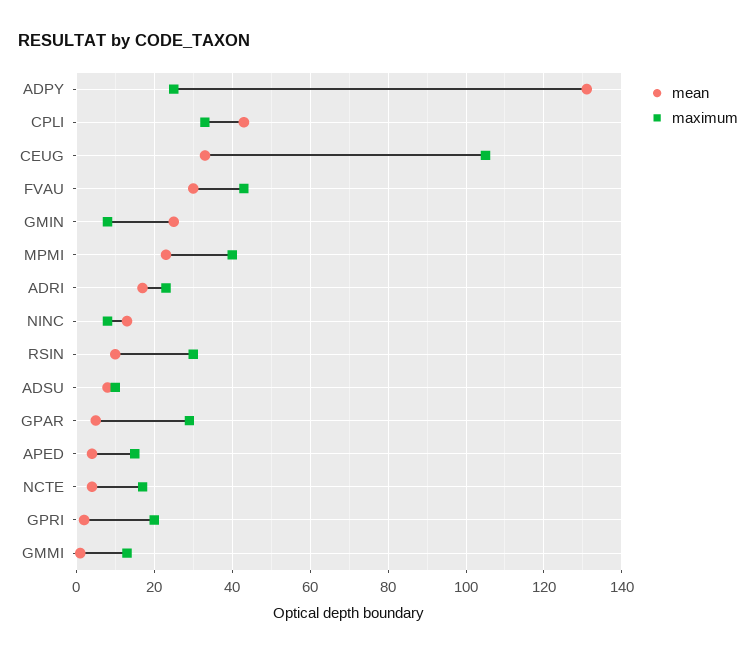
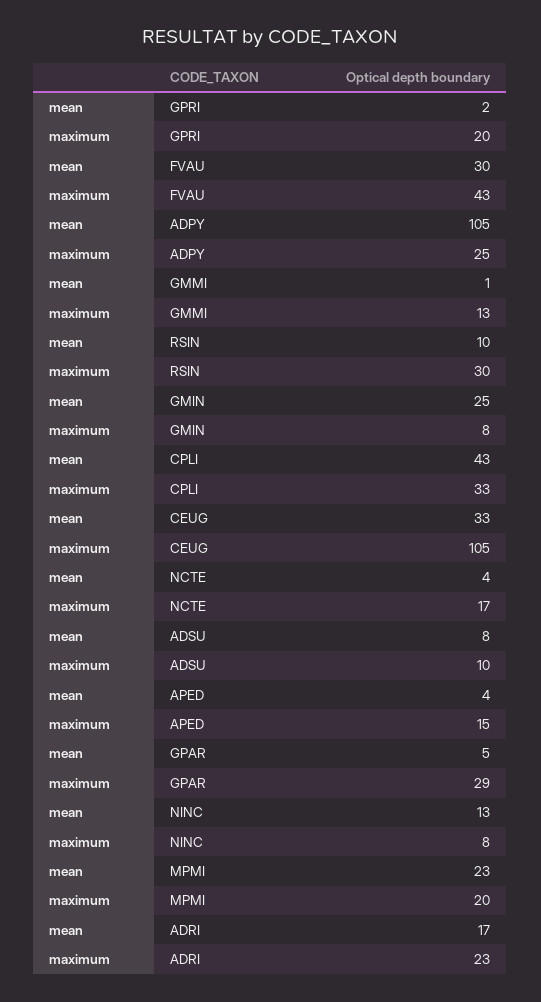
  {
    "mean": {
-     "ADPY": 130,
+     "ADPY": 105,
      "CPLI": 43,
      "CEUG": 33,
      "FVAU": 30,
      "GMIN": 25,
      "MPMI": 23,
      "ADRI": 17,
      "NINC": 13,
      "RSIN": 10,
      "ADSU": 8,
      "GPAR": 5,
      "APED": 4,
      "NCTE": 4,
      "GPRI": 2,
      "GMMI": 1
    },
    "maximum": {
      "ADPY": 25,
      "CPLI": 33,
      "CEUG": 105,
      "FVAU": 43,
      "GMIN": 8,
-     "MPMI": 40,
+     "MPMI": 20,
      "ADRI": 23,
      "NINC": 8,
      "RSIN": 30,
      "ADSU": 10,
      "GPAR": 29,
      "APED": 15,
      "NCTE": 17,
      "GPRI": 20,
      "GMMI": 13
    }
  }

